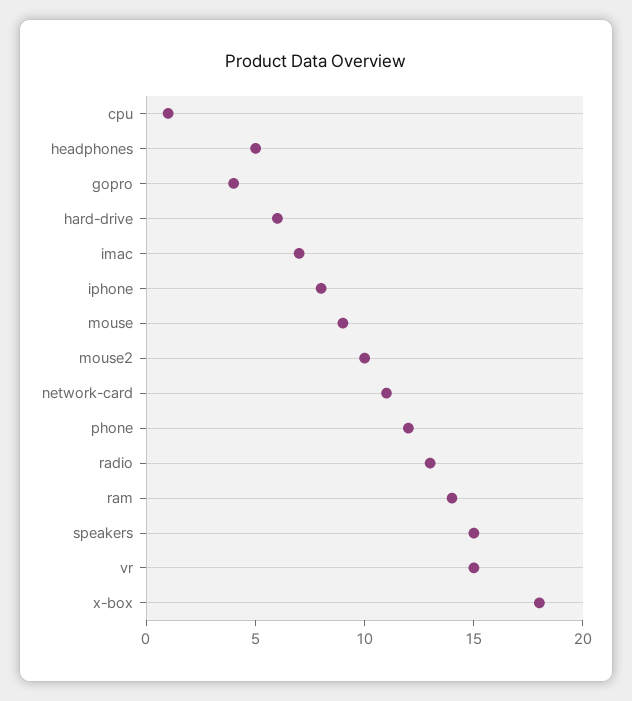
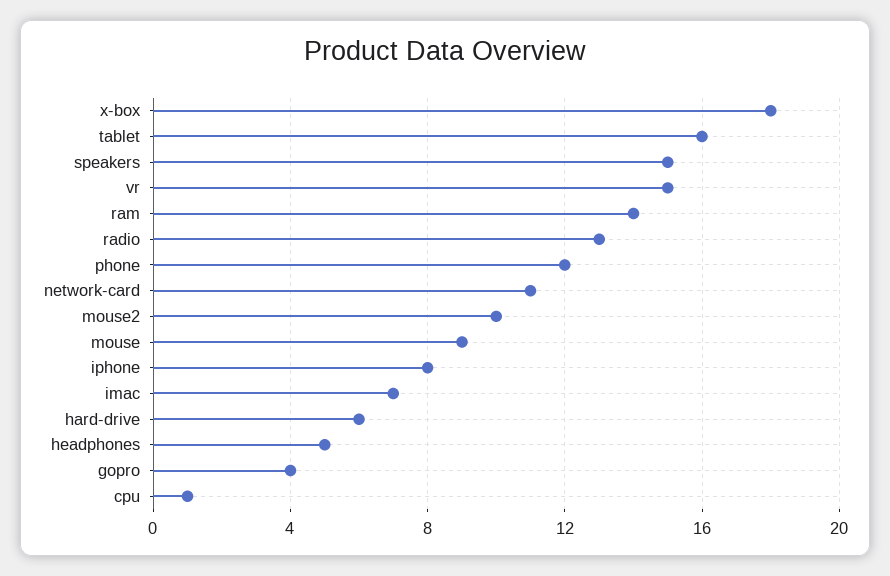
  {
    "cpu": 1,
    "headphones": 5,
    "gopro": 4,
    "hard-drive": 6,
    "imac": 7,
    "iphone": 8,
    "mouse": 9,
    "mouse2": 10,
    "network-card": 11,
    "phone": 12,
    "radio": 13,
    "ram": 14,
    "speakers": 15,
    "vr": 15,
-   "x-box": 18
+   "x-box": 18,
+   "tablet": 16
  }

